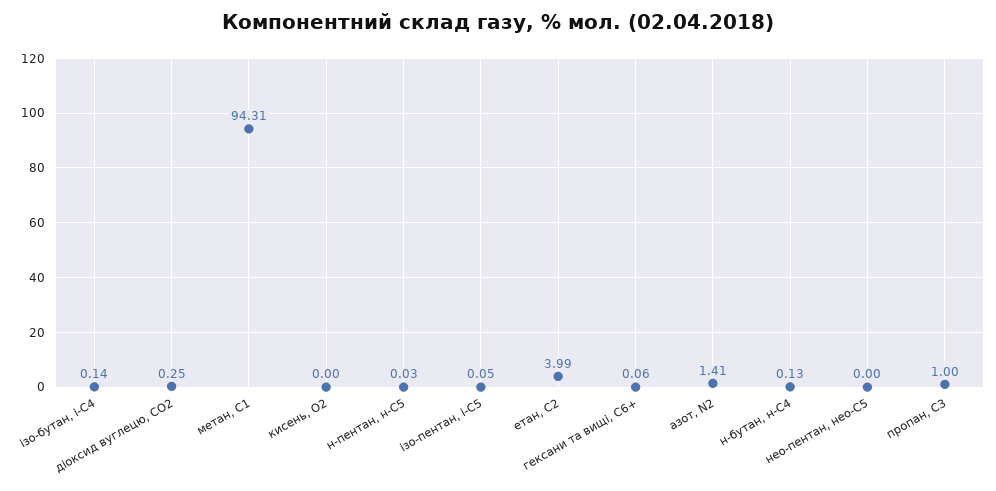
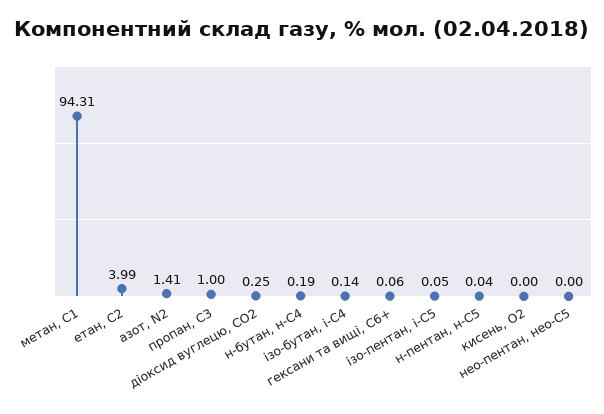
  {
    "ізо-бутан, і-С4": 0.14,
    "діоксид вуглецю, CО2": 0.25,
    "метан, С1": 94.31,
    "кисень, О2": 0,
-   "н-пентан, н-С5": 0.03,
+   "н-пентан, н-С5": 0.04,
    "ізо-пентан, і-С5": 0.05,
    "етан, С2": 3.99,
    "гексани та вищі, С6+": 0.06,
    "азот, N2": 1.41,
-   "н-бутан, н-С4": 0.13,
+   "н-бутан, н-С4": 0.19,
    "нео-пентан, нео-С5": 0,
    "пропан, С3": 1
  }

